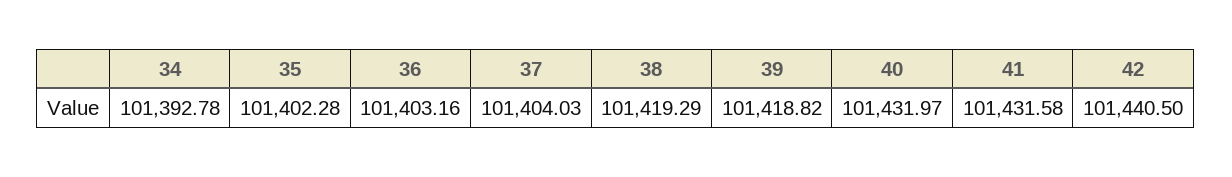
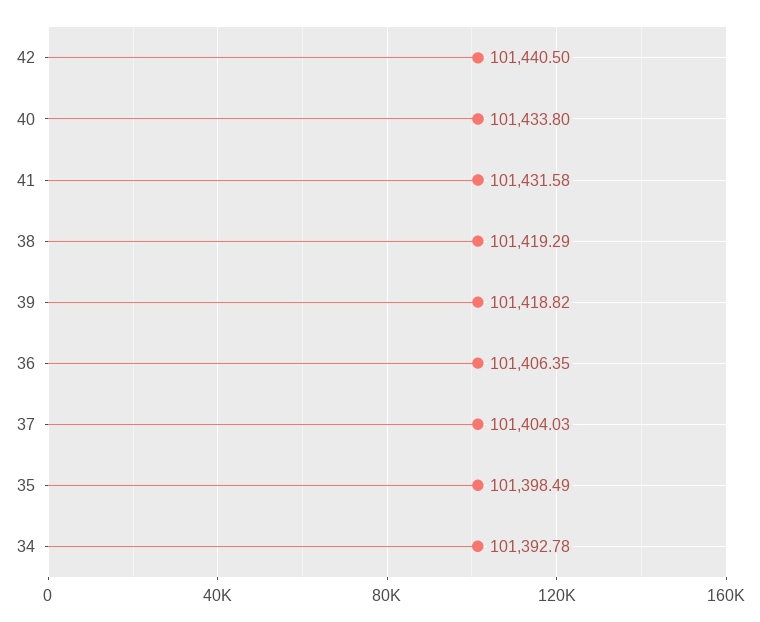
  {
    "34": 101392.78,
-   "35": 101402.28,
+   "35": 101398.49,
-   "36": 101403.16,
+   "36": 101406.35,
    "37": 101404.03,
    "38": 101419.29,
    "39": 101418.82,
-   "40": 101431.97,
+   "40": 101433.8,
    "41": 101431.58,
    "42": 101440.5
  }

